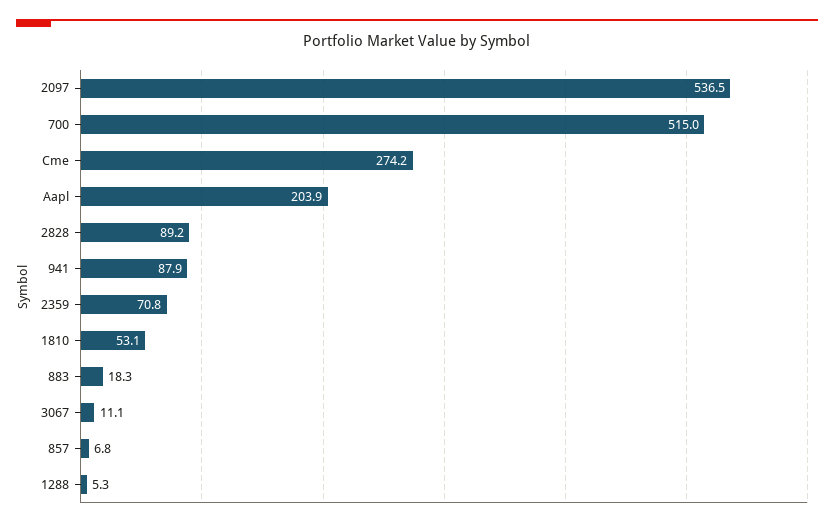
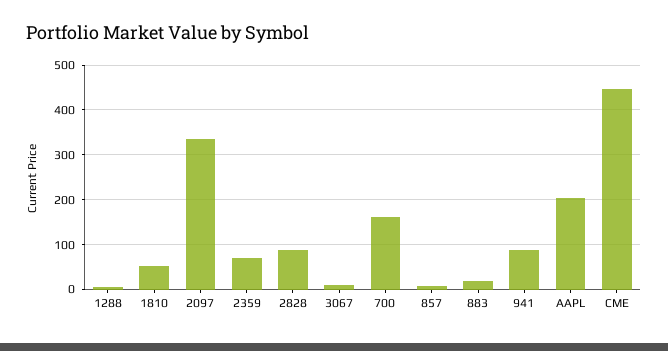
  {
-   "2097": 536.5,
+   "2097": 340,
-   "700": 515,
+   "700": 160,
-   "Cme": 274.2,
+   "Cme": 440,
    "Aapl": 203.9,
    "2828": 89.2,
    "941": 87.9,
    "2359": 70.8,
    "1810": 53.1,
    "883": 18.3,
    "3067": 11.1,
    "857": 6.8,
    "1288": 5.3
  }

